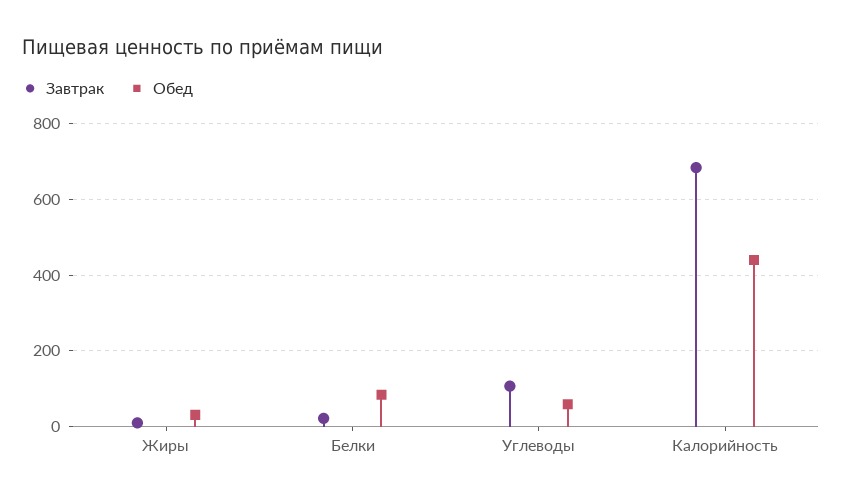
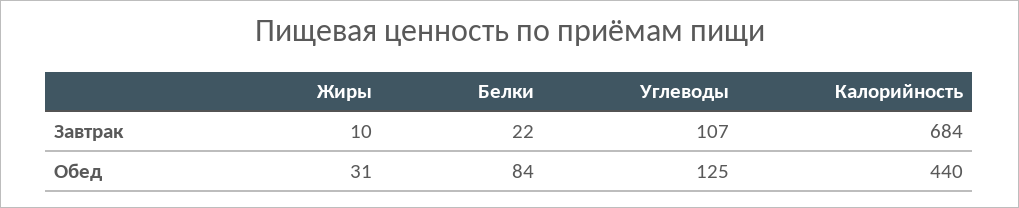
  {
    "Завтрак": {
      "Жиры": 10,
      "Белки": 22,
      "Углеводы": 107,
      "Калорийность": 684
    },
    "Обед": {
      "Жиры": 31,
      "Белки": 84,
-     "Углеводы": 60,
+     "Углеводы": 125,
      "Калорийность": 440
    }
  }

